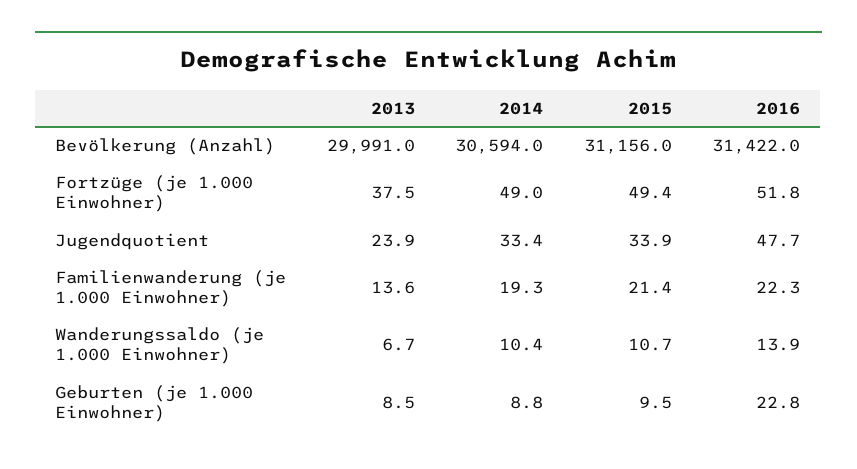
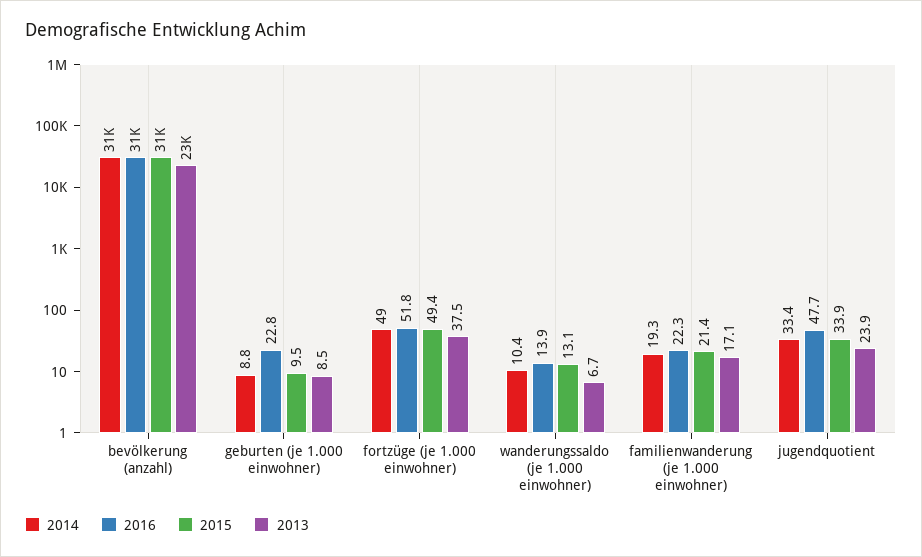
  {
    "2013": {
-     "Bevölkerung (Anzahl)": 29991,
+     "Bevölkerung (Anzahl)": 23000,
      "Fortzüge (je 1.000 Einwohner)": 37.5,
      "Jugendquotient": 23.9,
-     "Familienwanderung (je 1.000 Einwohner)": 13.6,
+     "Familienwanderung (je 1.000 Einwohner)": 17.1,
      "Wanderungssaldo (je 1.000 Einwohner)": 6.7,
      "Geburten (je 1.000 Einwohner)": 8.5
    },
    "2014": {
      "Bevölkerung (Anzahl)": 30594,
      "Fortzüge (je 1.000 Einwohner)": 49,
      "Jugendquotient": 33.4,
      "Familienwanderung (je 1.000 Einwohner)": 19.3,
      "Wanderungssaldo (je 1.000 Einwohner)": 10.4,
      "Geburten (je 1.000 Einwohner)": 8.8
    },
    "2015": {
      "Bevölkerung (Anzahl)": 31156,
      "Fortzüge (je 1.000 Einwohner)": 49.4,
      "Jugendquotient": 33.9,
      "Familienwanderung (je 1.000 Einwohner)": 21.4,
-     "Wanderungssaldo (je 1.000 Einwohner)": 10.7,
+     "Wanderungssaldo (je 1.000 Einwohner)": 13.1,
      "Geburten (je 1.000 Einwohner)": 9.5
    },
    "2016": {
      "Bevölkerung (Anzahl)": 31422,
      "Fortzüge (je 1.000 Einwohner)": 51.8,
      "Jugendquotient": 47.7,
      "Familienwanderung (je 1.000 Einwohner)": 22.3,
      "Wanderungssaldo (je 1.000 Einwohner)": 13.9,
      "Geburten (je 1.000 Einwohner)": 22.8
    }
  }

